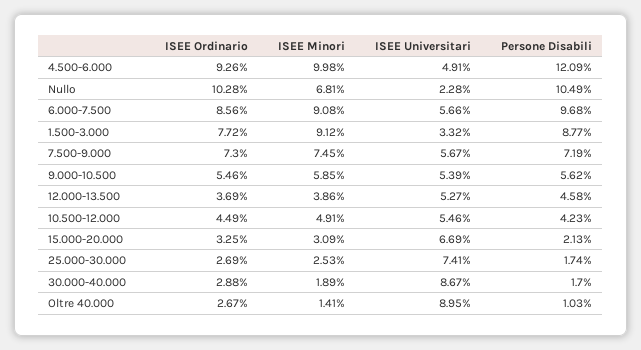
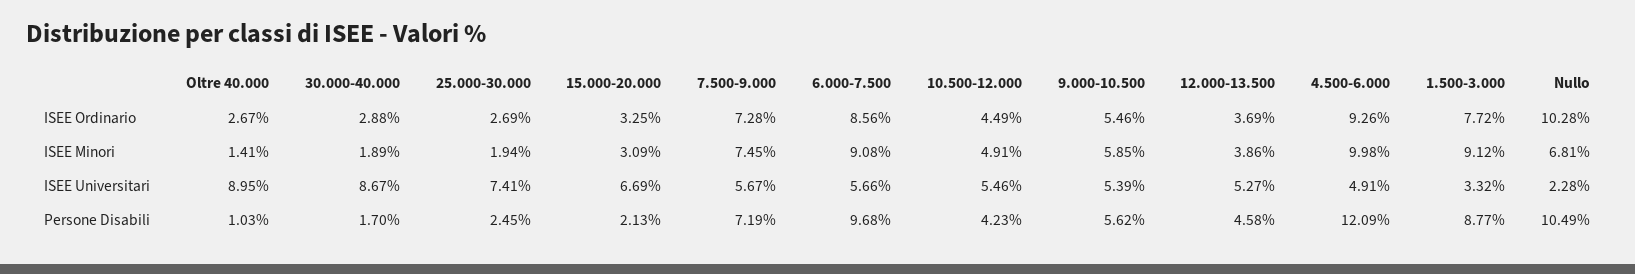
  {
    "ISEE Ordinario": {
      "4.500-6.000": 9.26,
      "Nullo": 10.28,
      "6.000-7.500": 8.56,
      "1.500-3.000": 7.72,
-     "7.500-9.000": 7.3,
+     "7.500-9.000": 7.28,
      "9.000-10.500": 5.46,
      "12.000-13.500": 3.69,
      "10.500-12.000": 4.49,
      "15.000-20.000": 3.25,
      "25.000-30.000": 2.69,
      "30.000-40.000": 2.88,
      "Oltre 40.000": 2.67
    },
    "ISEE Minori": {
      "4.500-6.000": 9.98,
      "Nullo": 6.81,
      "6.000-7.500": 9.08,
      "1.500-3.000": 9.12,
      "7.500-9.000": 7.45,
      "9.000-10.500": 5.85,
      "12.000-13.500": 3.86,
      "10.500-12.000": 4.91,
      "15.000-20.000": 3.09,
-     "25.000-30.000": 2.53,
+     "25.000-30.000": 1.94,
      "30.000-40.000": 1.89,
      "Oltre 40.000": 1.41
    },
    "ISEE Universitari": {
      "4.500-6.000": 4.91,
      "Nullo": 2.28,
      "6.000-7.500": 5.66,
      "1.500-3.000": 3.32,
      "7.500-9.000": 5.67,
      "9.000-10.500": 5.39,
      "12.000-13.500": 5.27,
      "10.500-12.000": 5.46,
      "15.000-20.000": 6.69,
      "25.000-30.000": 7.41,
      "30.000-40.000": 8.67,
      "Oltre 40.000": 8.95
    },
    "Persone Disabili": {
      "4.500-6.000": 12.09,
      "Nullo": 10.49,
      "6.000-7.500": 9.68,
      "1.500-3.000": 8.77,
      "7.500-9.000": 7.19,
      "9.000-10.500": 5.62,
      "12.000-13.500": 4.58,
      "10.500-12.000": 4.23,
      "15.000-20.000": 2.13,
-     "25.000-30.000": 1.74,
+     "25.000-30.000": 2.45,
      "30.000-40.000": 1.7,
      "Oltre 40.000": 1.03
    }
  }

